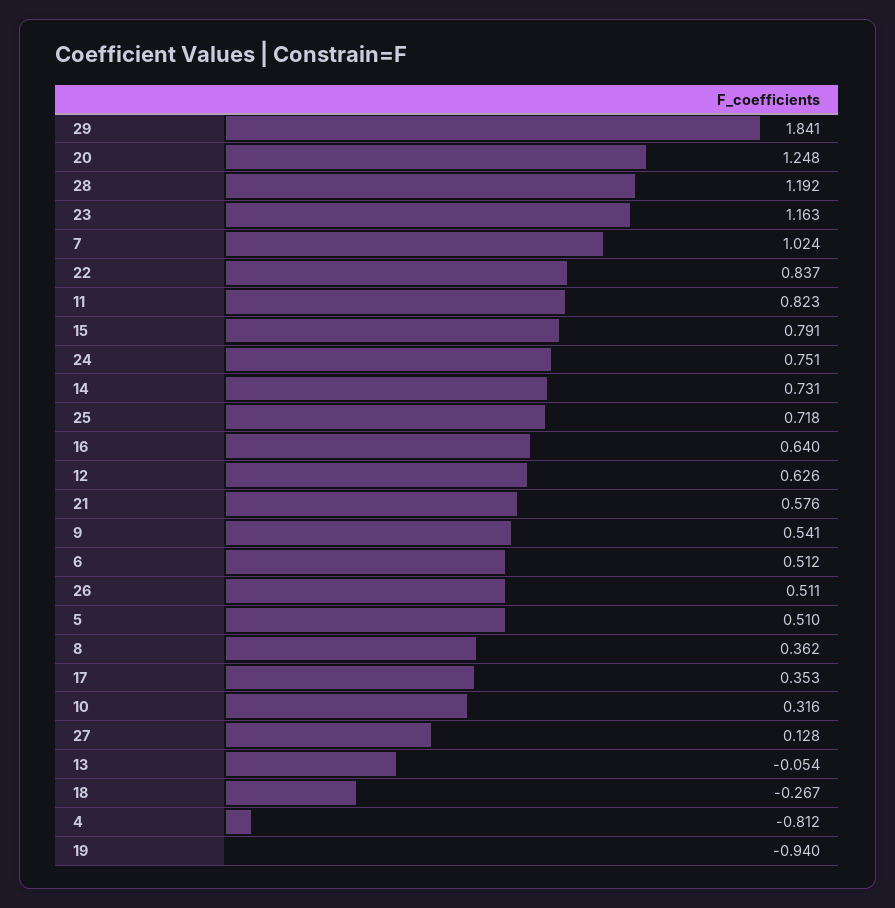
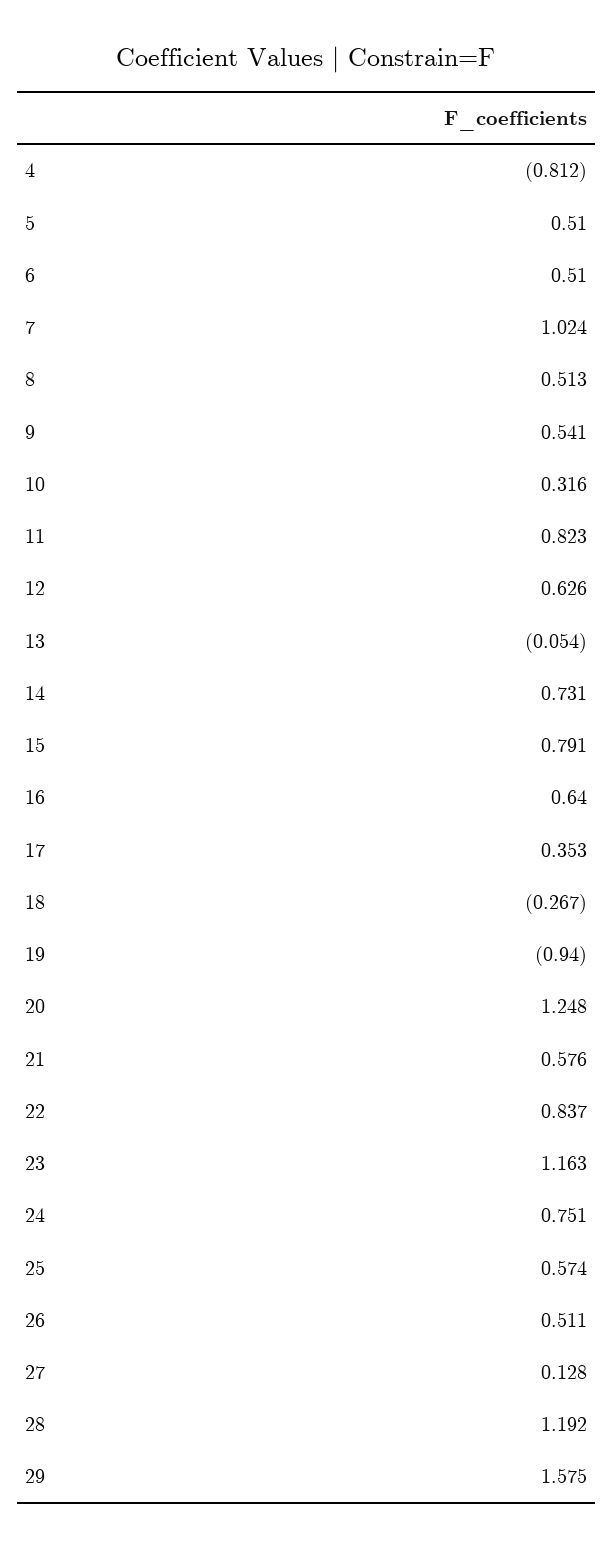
  {
-   "29": 1.841,
+   "29": 1.575,
    "20": 1.248,
    "28": 1.192,
    "23": 1.163,
    "7": 1.024,
    "22": 0.837,
    "11": 0.823,
    "15": 0.791,
    "24": 0.751,
    "14": 0.731,
-   "25": 0.718,
+   "25": 0.574,
    "16": 0.64,
    "12": 0.626,
    "21": 0.576,
    "9": 0.541,
-   "6": 0.512,
+   "6": 0.51,
    "26": 0.511,
    "5": 0.51,
-   "8": 0.362,
+   "8": 0.513,
    "17": 0.353,
    "10": 0.316,
    "27": 0.128,
    "13": -0.054,
    "18": -0.267,
    "4": -0.812,
    "19": -0.94
  }

